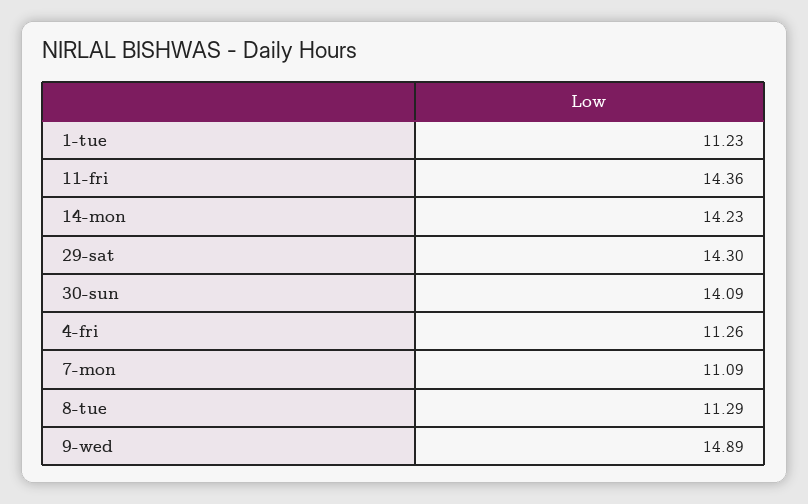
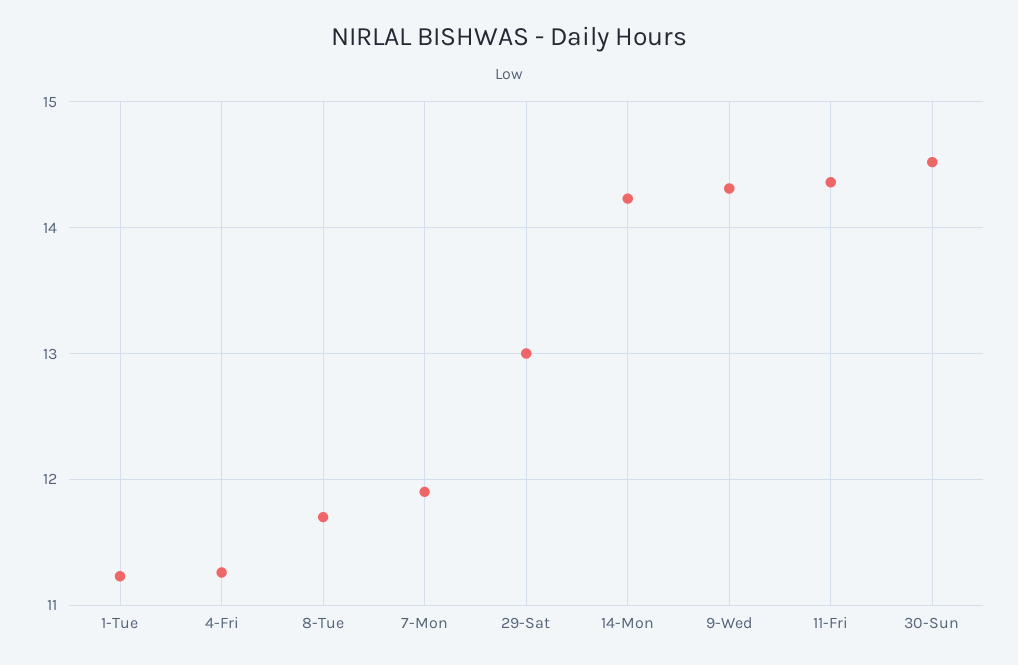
  {
    "1-tue": 11.23,
    "11-fri": 14.36,
    "14-mon": 14.23,
-   "29-sat": 14.3,
+   "29-sat": 13,
-   "30-sun": 14.09,
+   "30-sun": 14.5,
    "4-fri": 11.26,
-   "7-mon": 11.09,
+   "7-mon": 11.9,
-   "8-tue": 11.29,
+   "8-tue": 11.7,
-   "9-wed": 14.89
+   "9-wed": 14.3
  }

